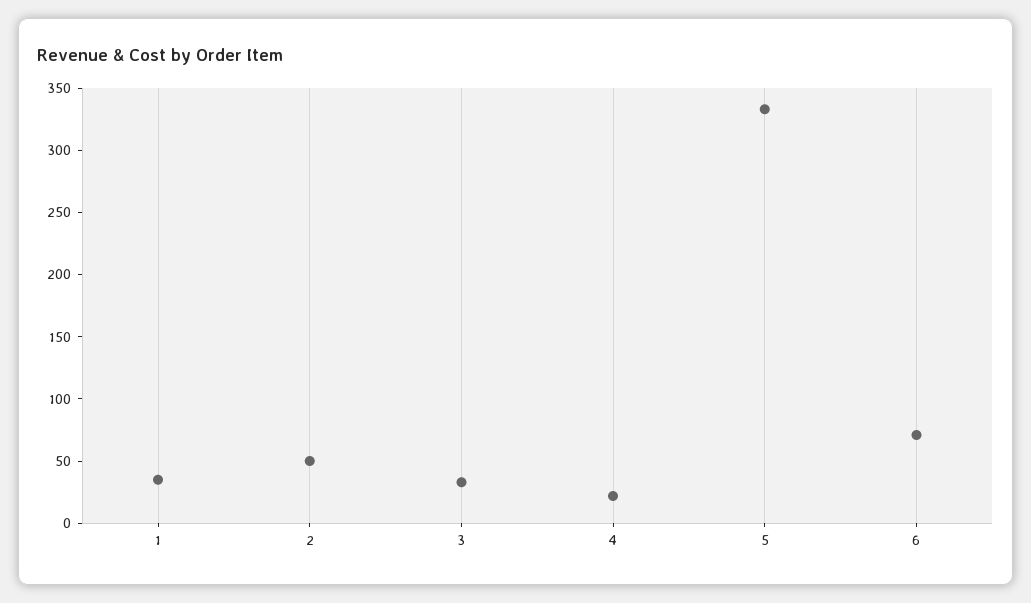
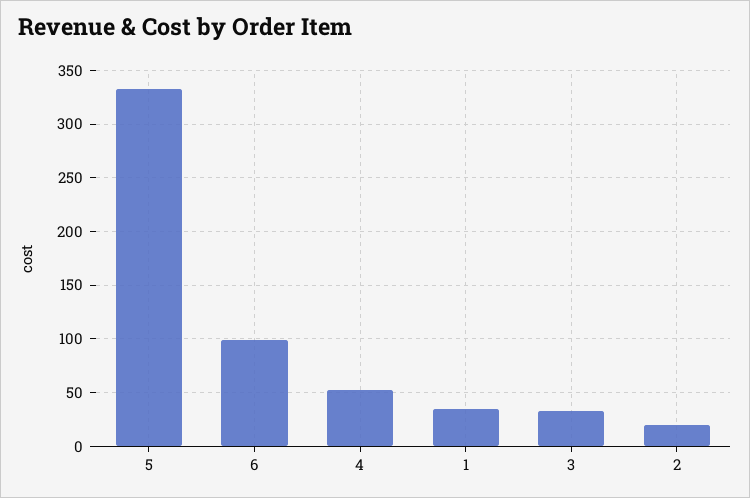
  {
    "1": 40,
-   "2": 50,
+   "2": 20,
    "3": 30,
-   "4": 20,
+   "4": 50,
    "5": 330,
-   "6": 70
+   "6": 100
  }

